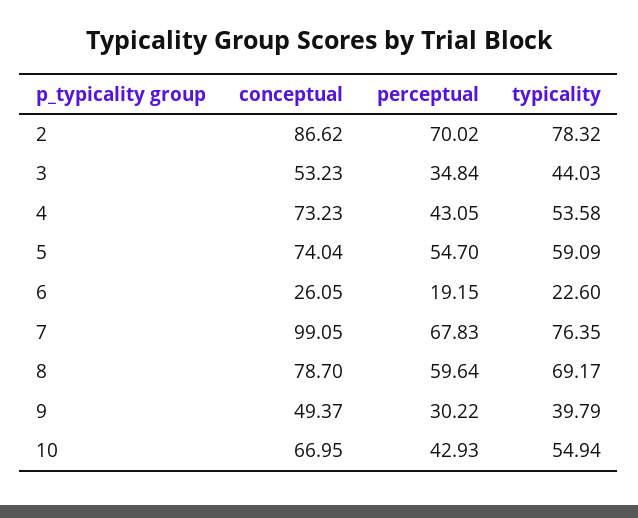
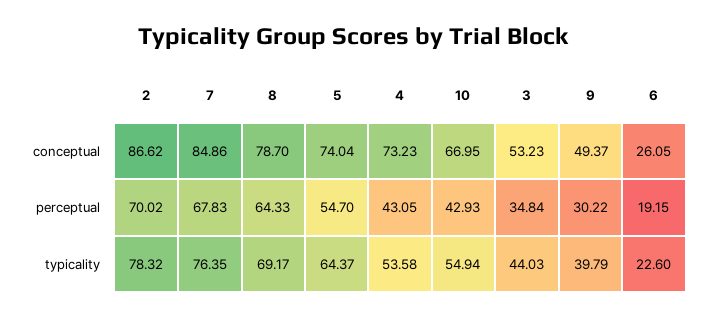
  {
    "conceptual": {
      "2": 86.62,
      "3": 53.23,
      "4": 73.23,
      "5": 74.04,
      "6": 26.05,
-     "7": 99.05,
+     "7": 84.86,
      "8": 78.7,
      "9": 49.37,
      "10": 66.95
    },
    "perceptual": {
      "2": 70.02,
      "3": 34.84,
      "4": 43.05,
      "5": 54.7,
      "6": 19.15,
      "7": 67.83,
-     "8": 59.64,
+     "8": 64.33,
      "9": 30.22,
      "10": 42.93
    },
    "typicality": {
      "2": 78.32,
      "3": 44.03,
      "4": 53.58,
-     "5": 59.09,
+     "5": 64.37,
      "6": 22.6,
      "7": 76.35,
      "8": 69.17,
      "9": 39.79,
      "10": 54.94
    }
  }

